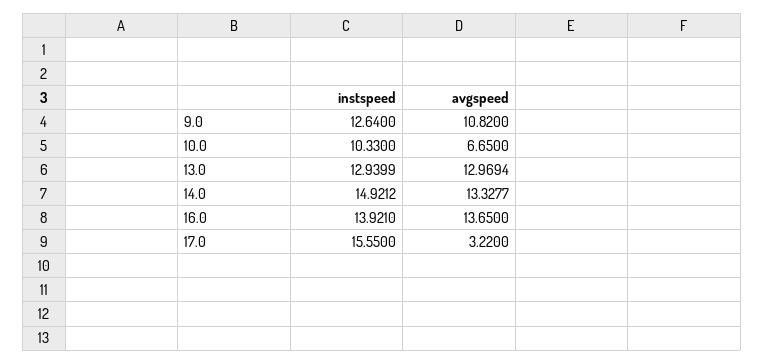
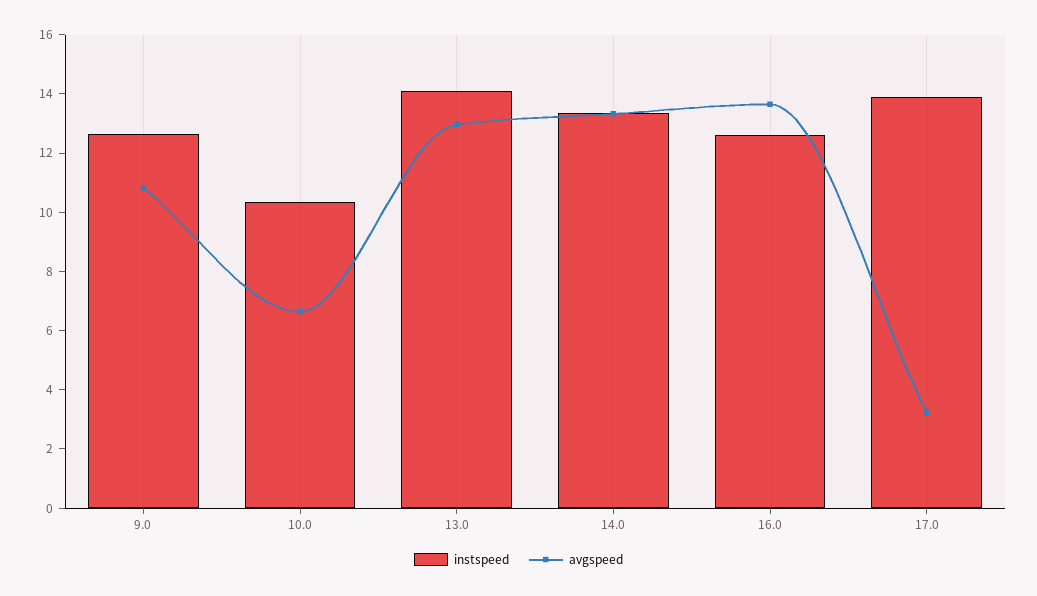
  {
    "instspeed": {
      "9.0": 12.64,
      "10.0": 10.33,
-     "13.0": 12.9399,
+     "13.0": 14,
-     "14.0": 14.9212,
+     "14.0": 13.5,
-     "16.0": 13.921,
+     "16.0": 12.5,
-     "17.0": 15.55
+     "17.0": 14
    },
    "avgspeed": {
      "9.0": 10.82,
      "10.0": 6.65,
      "13.0": 12.9694,
      "14.0": 13.3277,
      "16.0": 13.65,
      "17.0": 3.22
    }
  }

